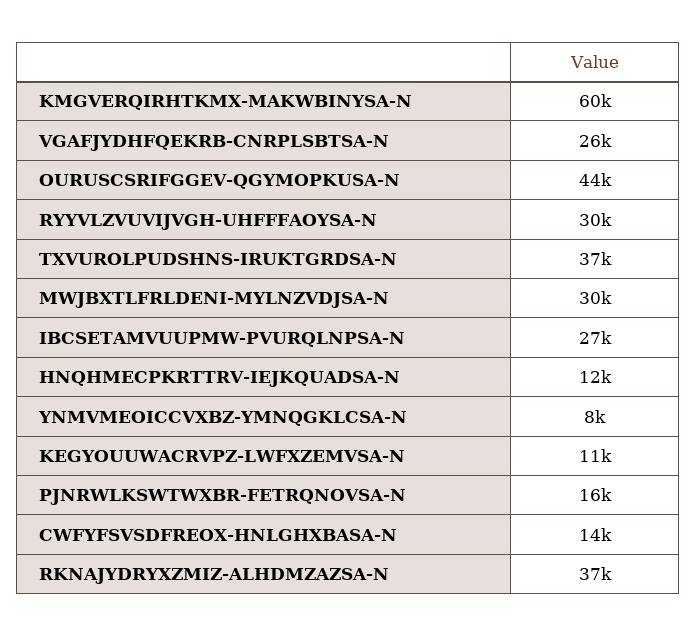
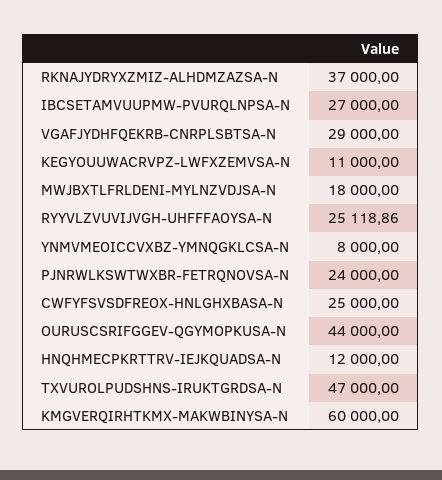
  {
    "KMGVERQIRHTKMX-MAKWBINYSA-N": 60000,
-   "VGAFJYDHFQEKRB-CNRPLSBTSA-N": 26000,
+   "VGAFJYDHFQEKRB-CNRPLSBTSA-N": 29000,
    "OURUSCSRIFGGEV-QGYMOPKUSA-N": 44000,
-   "RYYVLZVUVIJVGH-UHFFFAOYSA-N": 30000,
+   "RYYVLZVUVIJVGH-UHFFFAOYSA-N": 25118.86,
-   "TXVUROLPUDSHNS-IRUKTGRDSA-N": 37000,
+   "TXVUROLPUDSHNS-IRUKTGRDSA-N": 47000,
-   "MWJBXTLFRLDENI-MYLNZVDJSA-N": 30000,
+   "MWJBXTLFRLDENI-MYLNZVDJSA-N": 18000,
    "IBCSETAMVUUPMW-PVURQLNPSA-N": 27000,
    "HNQHMECPKRTTRV-IEJKQUADSA-N": 12000,
    "YNMVMEOICCVXBZ-YMNQGKLCSA-N": 8000,
    "KEGYOUUWACRVPZ-LWFXZEMVSA-N": 11000,
-   "PJNRWLKSWTWXBR-FETRQNOVSA-N": 16000,
+   "PJNRWLKSWTWXBR-FETRQNOVSA-N": 24000,
-   "CWFYFSVSDFREOX-HNLGHXBASA-N": 14000,
+   "CWFYFSVSDFREOX-HNLGHXBASA-N": 25000,
    "RKNAJYDRYXZMIZ-ALHDMZAZSA-N": 37000
  }

